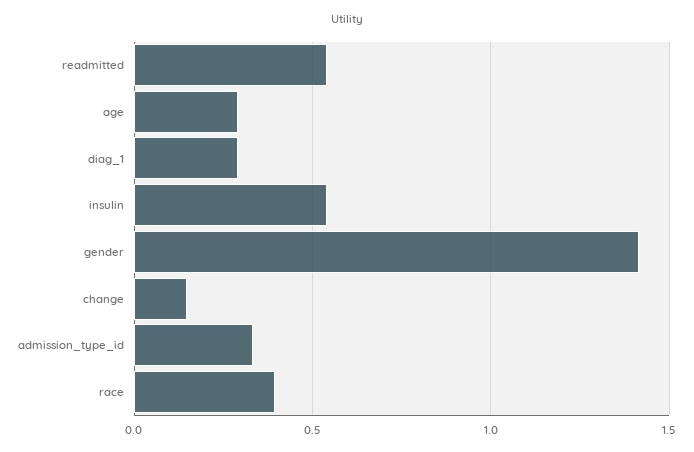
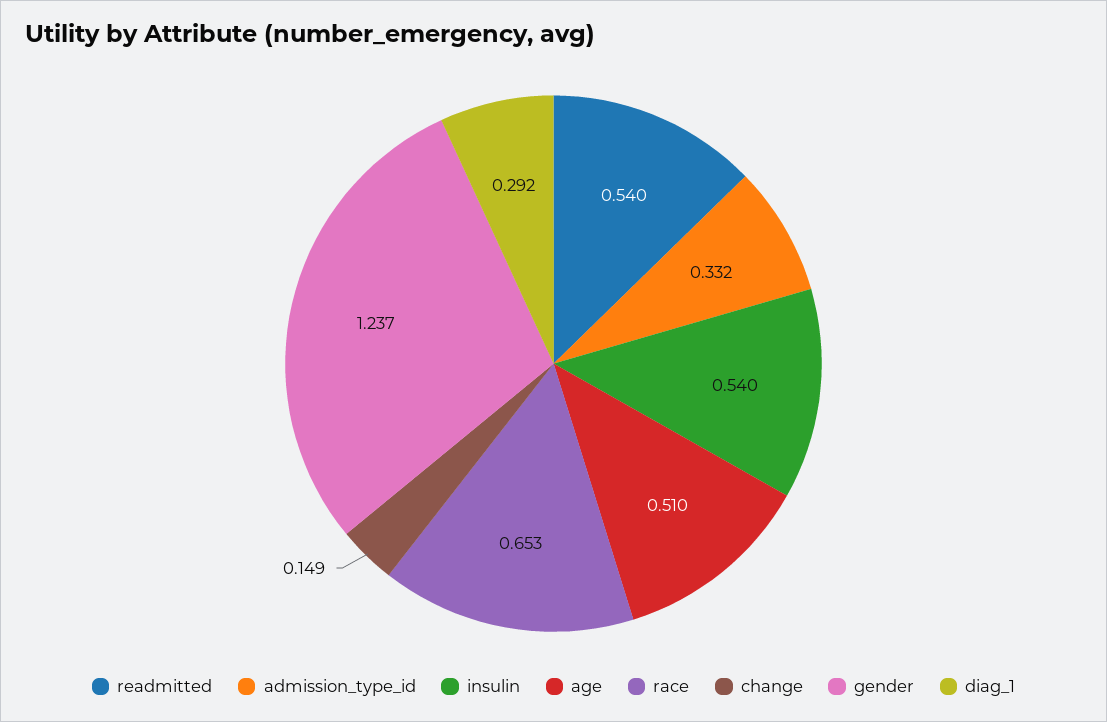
  {
    "readmitted": 0.54,
-   "age": 0.3,
+   "age": 0.51,
    "diag_1": 0.292,
    "insulin": 0.54,
-   "gender": 1.4,
+   "gender": 1.237,
    "change": 0.149,
    "admission_type_id": 0.332,
-   "race": 0.4
+   "race": 0.653
  }

